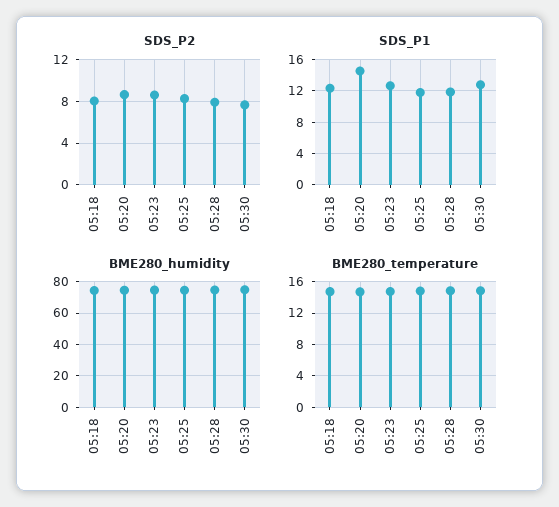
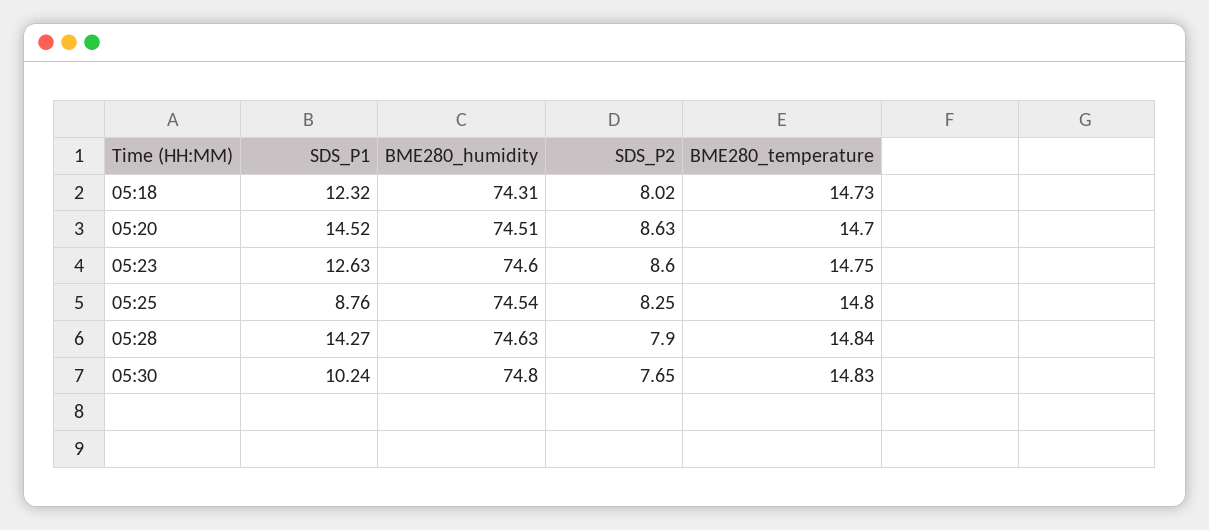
  {
    "SDS_P2": {
      "05:18": 8.02,
      "05:20": 8.63,
      "05:23": 8.6,
      "05:25": 8.25,
      "05:28": 7.9,
      "05:30": 7.65
    },
    "SDS_P1": {
      "05:18": 12.32,
      "05:20": 14.52,
      "05:23": 12.63,
-     "05:25": 12,
+     "05:25": 8.76,
-     "05:28": 12,
+     "05:28": 14.27,
-     "05:30": 13
+     "05:30": 10.24
    },
    "BME280_humidity": {
      "05:18": 74.31,
      "05:20": 74.51,
      "05:23": 74.6,
      "05:25": 74.54,
      "05:28": 74.63,
      "05:30": 74.8
    },
    "BME280_temperature": {
      "05:18": 14.73,
      "05:20": 14.7,
      "05:23": 14.75,
      "05:25": 14.8,
      "05:28": 14.84,
      "05:30": 14.83
    }
  }

